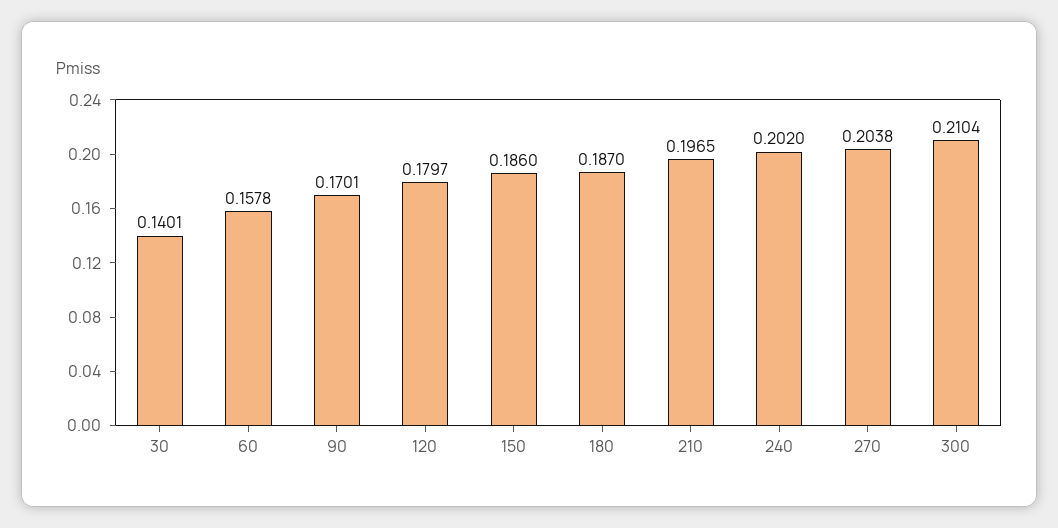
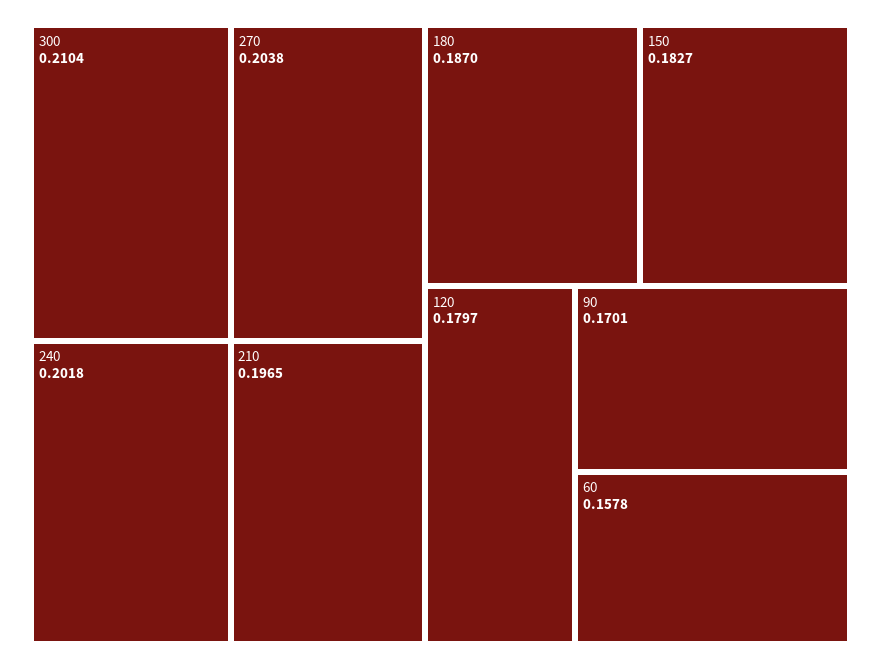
  {
-   "30": 0.1401,
    "60": 0.1578,
    "90": 0.1701,
    "120": 0.1797,
-   "150": 0.186,
+   "150": 0.1827,
    "180": 0.187,
    "210": 0.1965,
-   "240": 0.202,
+   "240": 0.2018,
    "270": 0.2038,
    "300": 0.2104
  }

